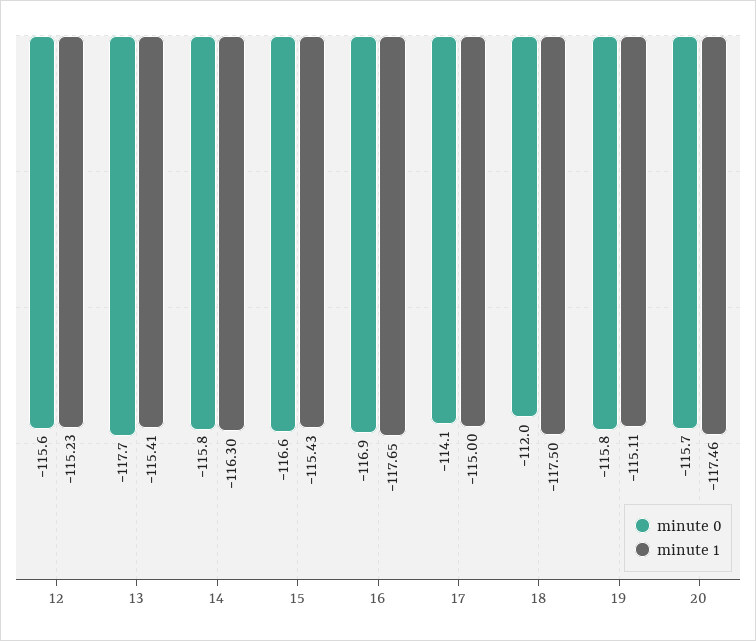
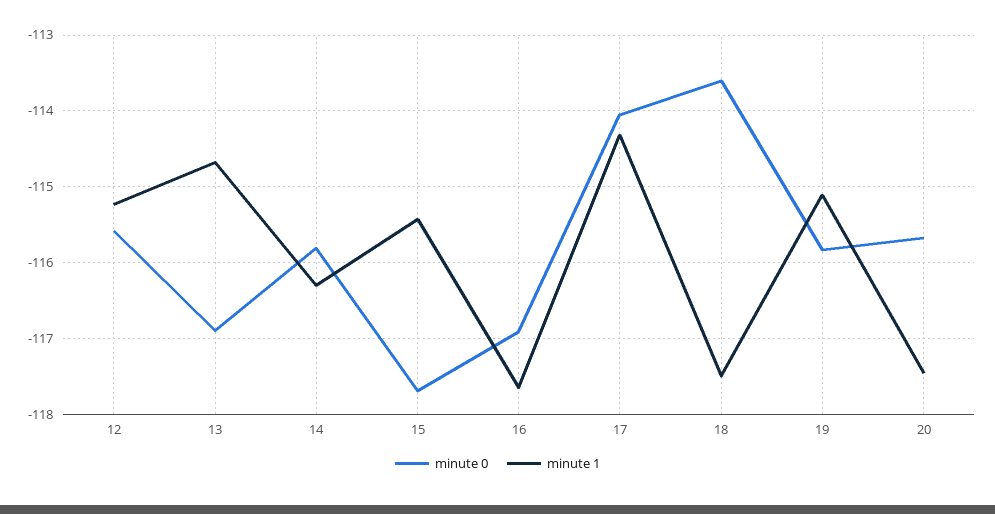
  {
    "minute 0": {
      "12": -115.6,
-     "13": -117.7,
+     "13": -116.9,
      "14": -115.8,
-     "15": -116.6,
+     "15": -117.7,
      "16": -116.9,
      "17": -114.1,
-     "18": -112,
+     "18": -113.6,
      "19": -115.8,
      "20": -115.7
    },
    "minute 1": {
      "12": -115.23,
-     "13": -115.41,
+     "13": -114.7,
      "14": -116.3,
      "15": -115.43,
      "16": -117.65,
-     "17": -115,
+     "17": -114.3,
      "18": -117.5,
      "19": -115.11,
      "20": -117.46
    }
  }

